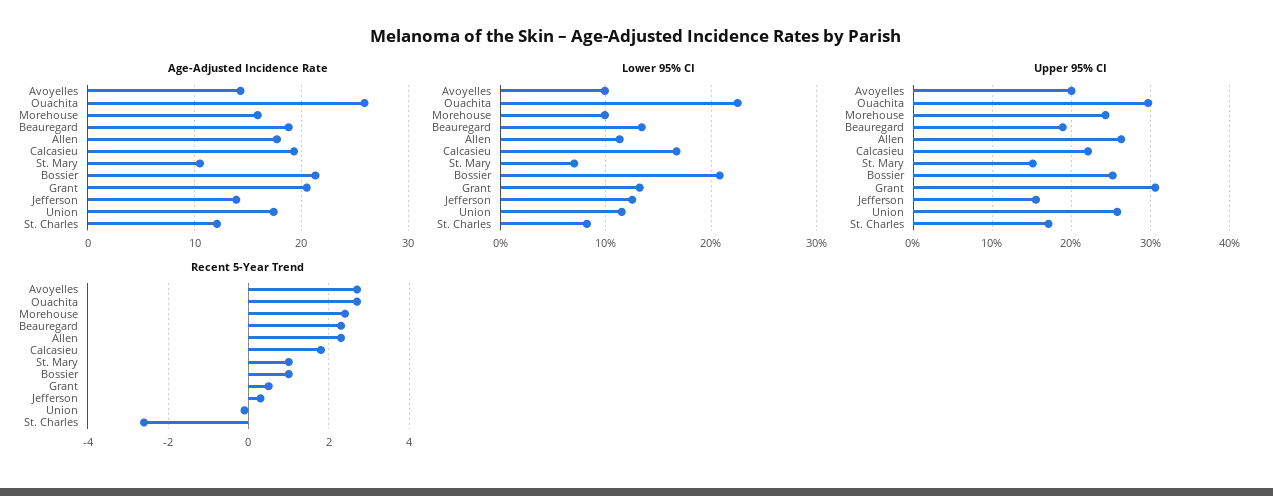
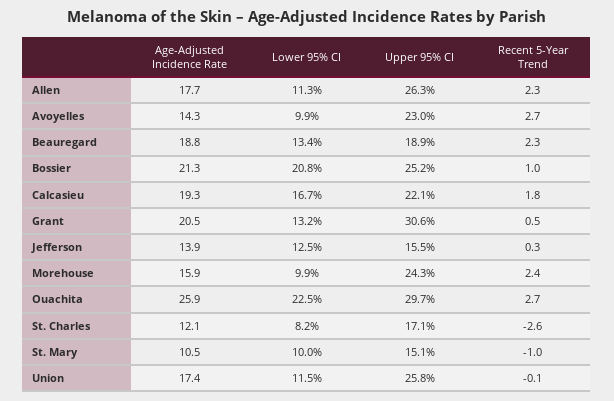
  {
    "Age-Adjusted Incidence Rate": {
      "Avoyelles": 14.3,
      "Ouachita": 25.9,
      "Morehouse": 15.9,
      "Beauregard": 18.8,
      "Allen": 17.7,
      "Calcasieu": 19.3,
      "St. Mary": 10.5,
      "Bossier": 21.3,
      "Grant": 20.5,
      "Jefferson": 13.9,
      "Union": 17.4,
      "St. Charles": 12.1
    },
    "Lower 95% CI": {
      "Avoyelles": 9.9,
      "Ouachita": 22.5,
      "Morehouse": 9.9,
      "Beauregard": 13.4,
      "Allen": 11.3,
      "Calcasieu": 16.7,
-     "St. Mary": 7,
+     "St. Mary": 10,
      "Bossier": 20.8,
      "Grant": 13.2,
      "Jefferson": 12.5,
      "Union": 11.5,
      "St. Charles": 8.2
    },
    "Upper 95% CI": {
-     "Avoyelles": 20,
+     "Avoyelles": 23,
      "Ouachita": 29.7,
      "Morehouse": 24.3,
      "Beauregard": 18.9,
      "Allen": 26.3,
      "Calcasieu": 22.1,
      "St. Mary": 15.1,
      "Bossier": 25.2,
      "Grant": 30.6,
      "Jefferson": 15.5,
      "Union": 25.8,
      "St. Charles": 17.1
    },
    "Recent 5-Year Trend": {
      "Avoyelles": 2.7,
      "Ouachita": 2.7,
      "Morehouse": 2.4,
      "Beauregard": 2.3,
      "Allen": 2.3,
      "Calcasieu": 1.8,
-     "St. Mary": 1,
+     "St. Mary": -1,
      "Bossier": 1,
      "Grant": 0.5,
      "Jefferson": 0.3,
      "Union": -0.1,
      "St. Charles": -2.6
    }
  }

